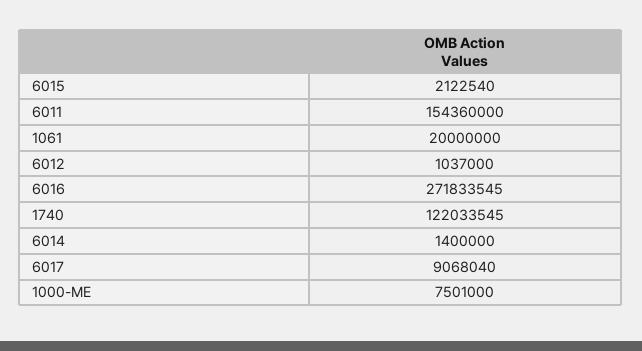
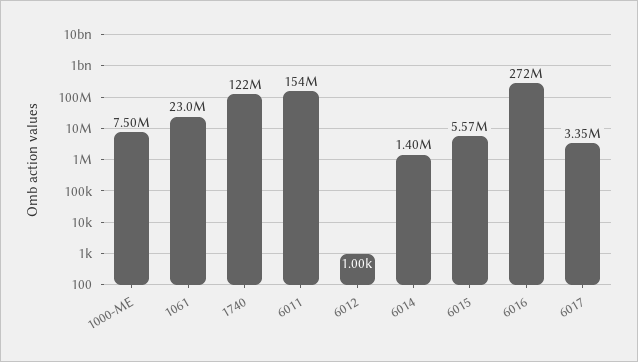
  {
-   "6015": 2122540,
+   "6015": 5570000,
    "6011": 154360000,
-   "1061": 20000000,
+   "1061": 23000000,
-   "6012": 1037000,
+   "6012": 1000,
    "6016": 271833545,
    "1740": 122033545,
    "6014": 1400000,
-   "6017": 9068040,
+   "6017": 3350000,
    "1000-ME": 7501000
  }

